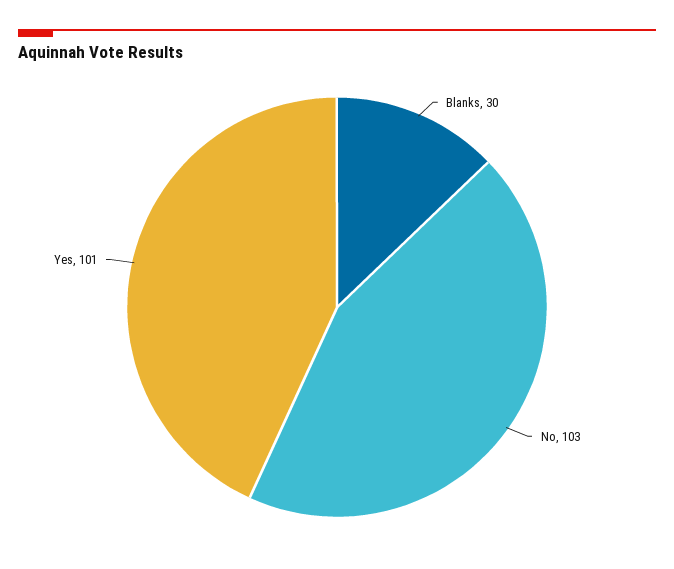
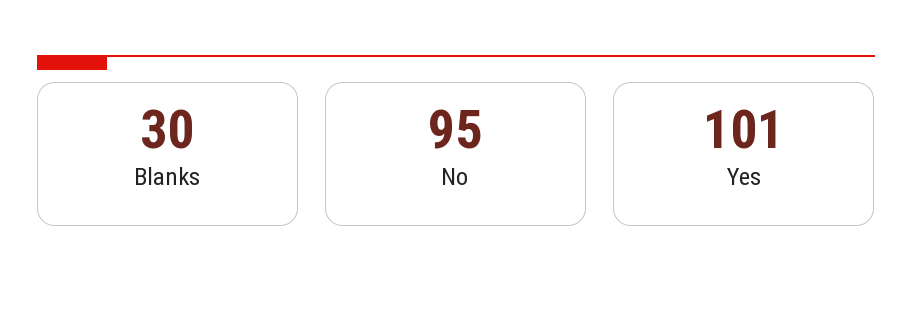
  {
    "Blanks": 30,
-   "No": 103,
+   "No": 95,
    "Yes": 101
  }

